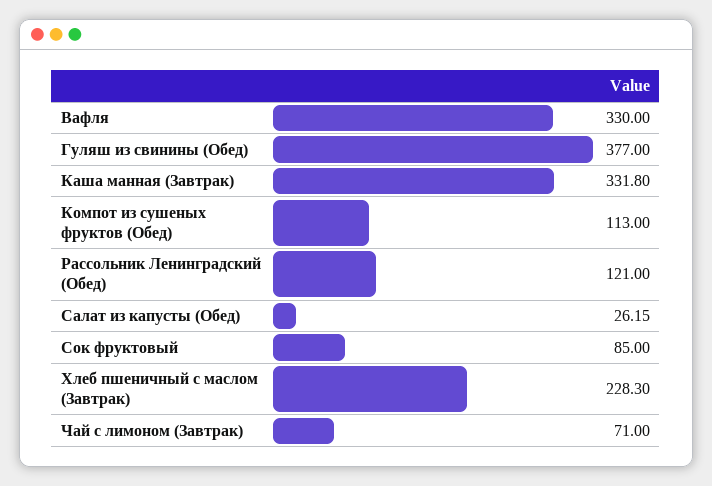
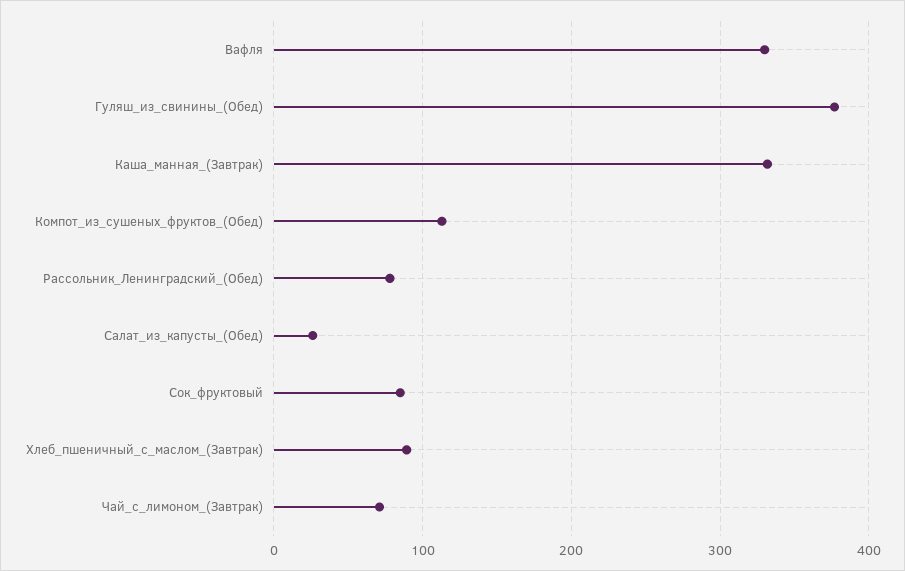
  {
    "Вафля": 330,
    "Гуляш из свинины (Обед)": 377,
    "Каша манная (Завтрак)": 331.8,
    "Компот из сушеных фруктов (Обед)": 113,
-   "Рассольник Ленинградский (Обед)": 121,
+   "Рассольник Ленинградский (Обед)": 80,
    "Салат из капусты (Обед)": 26.15,
    "Сок фруктовый": 85,
-   "Хлеб пшеничный с маслом (Завтрак)": 228.3,
+   "Хлеб пшеничный с маслом (Завтрак)": 90,
    "Чай с лимоном (Завтрак)": 71
  }

